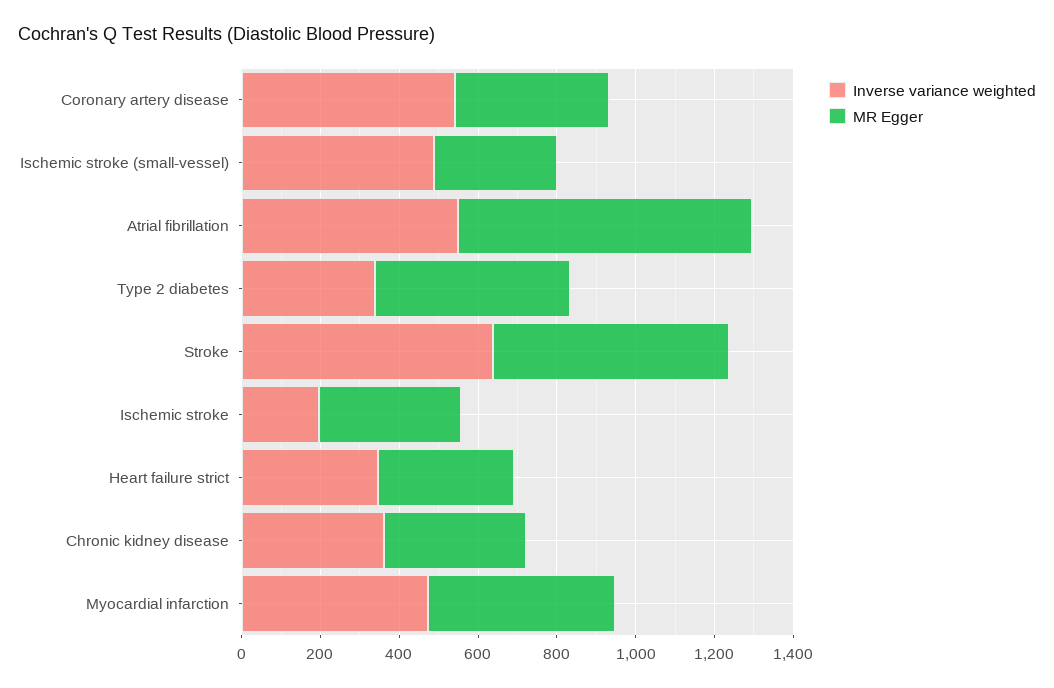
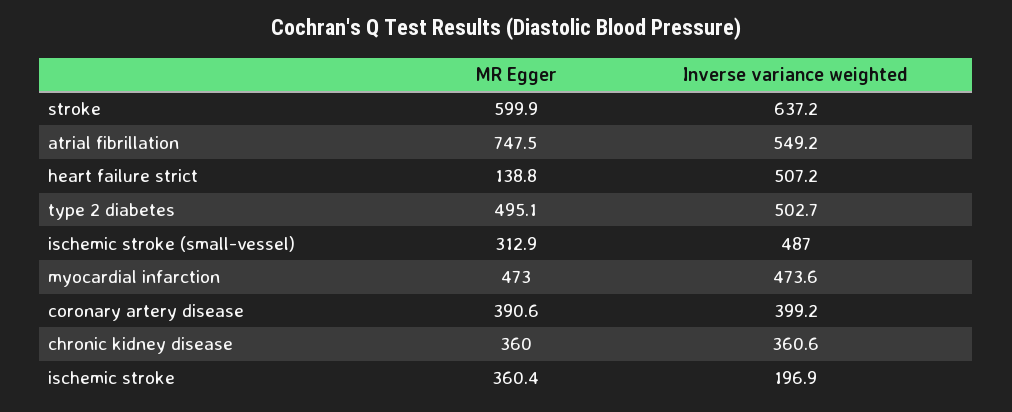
  {
    "Inverse variance weighted": {
-     "Coronary artery disease": 550,
+     "Coronary artery disease": 399.2,
      "Ischemic stroke (small-vessel)": 487,
      "Atrial fibrillation": 549.2,
-     "Type 2 diabetes": 350,
+     "Type 2 diabetes": 502.7,
      "Stroke": 637.2,
      "Ischemic stroke": 196.9,
-     "Heart failure strict": 350,
+     "Heart failure strict": 507.2,
      "Chronic kidney disease": 360.6,
      "Myocardial infarction": 473.6
    },
    "MR Egger": {
      "Coronary artery disease": 390.6,
      "Ischemic stroke (small-vessel)": 312.9,
      "Atrial fibrillation": 747.5,
      "Type 2 diabetes": 495.1,
      "Stroke": 599.9,
      "Ischemic stroke": 360.4,
-     "Heart failure strict": 350,
+     "Heart failure strict": 138.8,
      "Chronic kidney disease": 360,
      "Myocardial infarction": 473
    }
  }

